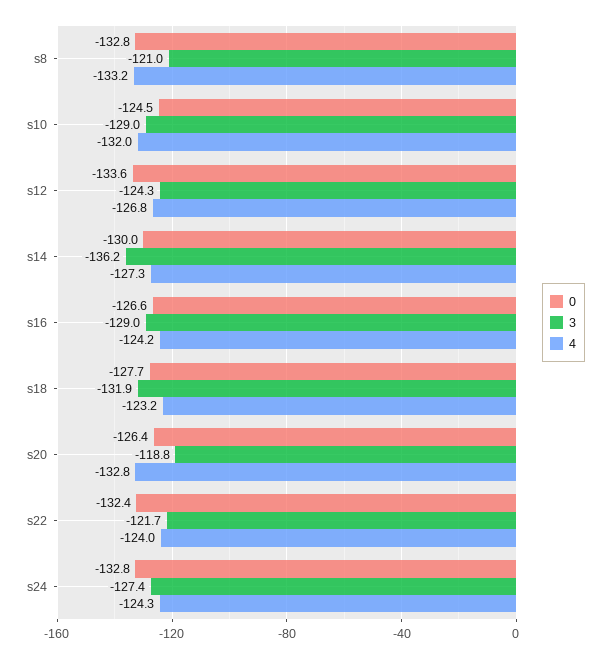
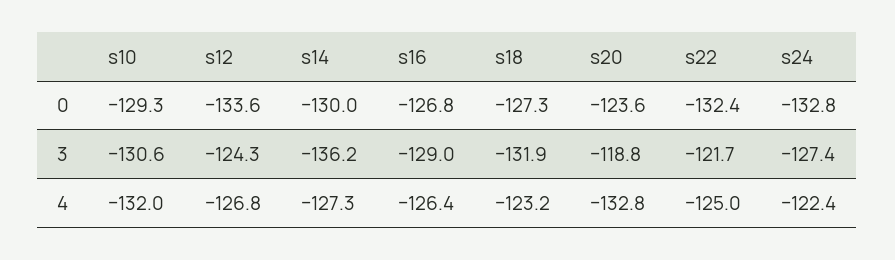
  {
    "0": {
-     "s8": -132.8,
-     "s10": -124.5,
+     "s10": -129.3,
      "s12": -133.6,
      "s14": -130,
-     "s16": -126.6,
+     "s16": -126.8,
-     "s18": -127.7,
+     "s18": -127.3,
-     "s20": -126.4,
+     "s20": -123.6,
      "s22": -132.4,
      "s24": -132.8
    },
    "3": {
-     "s8": -121,
-     "s10": -129,
+     "s10": -130.6,
      "s12": -124.3,
      "s14": -136.2,
      "s16": -129,
      "s18": -131.9,
      "s20": -118.8,
      "s22": -121.7,
      "s24": -127.4
    },
    "4": {
-     "s8": -133.2,
      "s10": -132,
      "s12": -126.8,
      "s14": -127.3,
-     "s16": -124.2,
+     "s16": -126.4,
      "s18": -123.2,
      "s20": -132.8,
-     "s22": -124,
+     "s22": -125,
-     "s24": -124.3
+     "s24": -122.4
    }
  }

